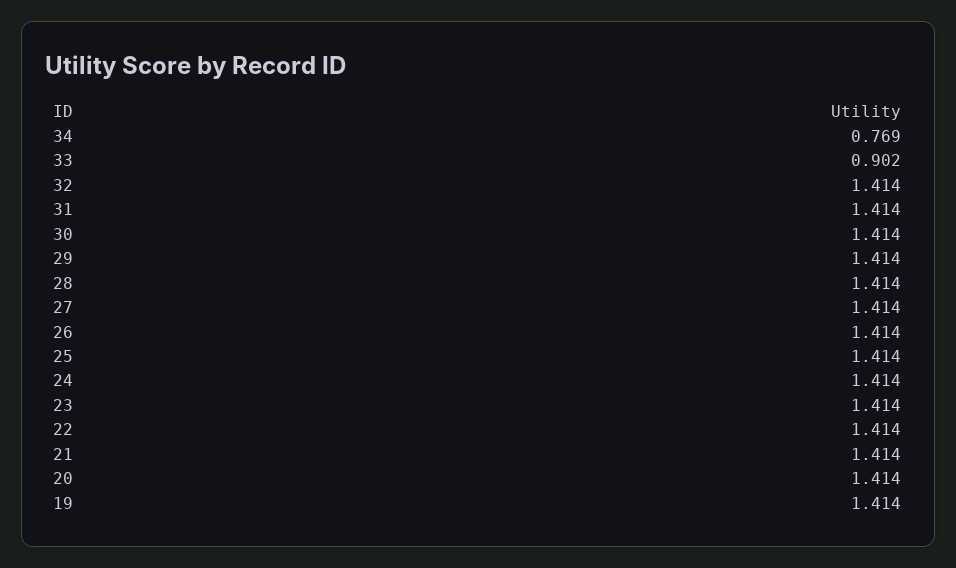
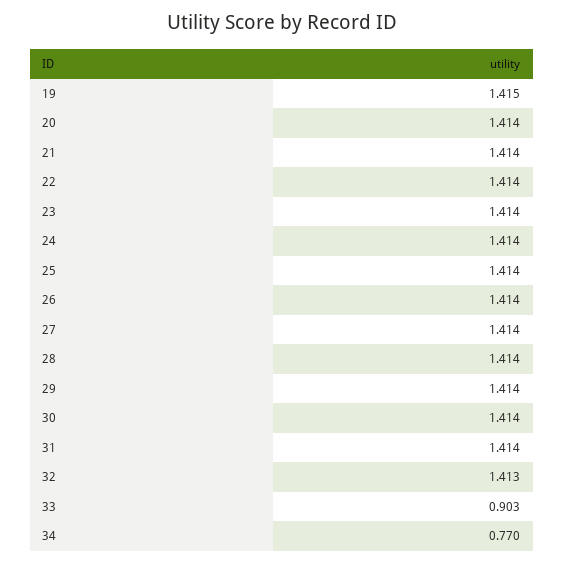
  {
-   "34": 0.769,
+   "34": 0.77,
-   "33": 0.902,
+   "33": 0.903,
-   "32": 1.414,
+   "32": 1.413,
    "31": 1.414,
    "30": 1.414,
    "29": 1.414,
    "28": 1.414,
    "27": 1.414,
    "26": 1.414,
    "25": 1.414,
    "24": 1.414,
    "23": 1.414,
    "22": 1.414,
    "21": 1.414,
    "20": 1.414,
-   "19": 1.414
+   "19": 1.415
  }

